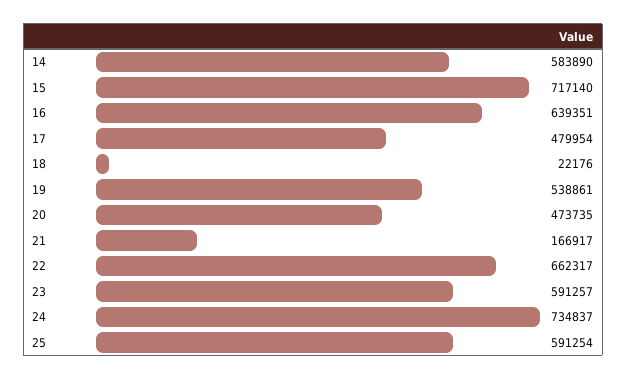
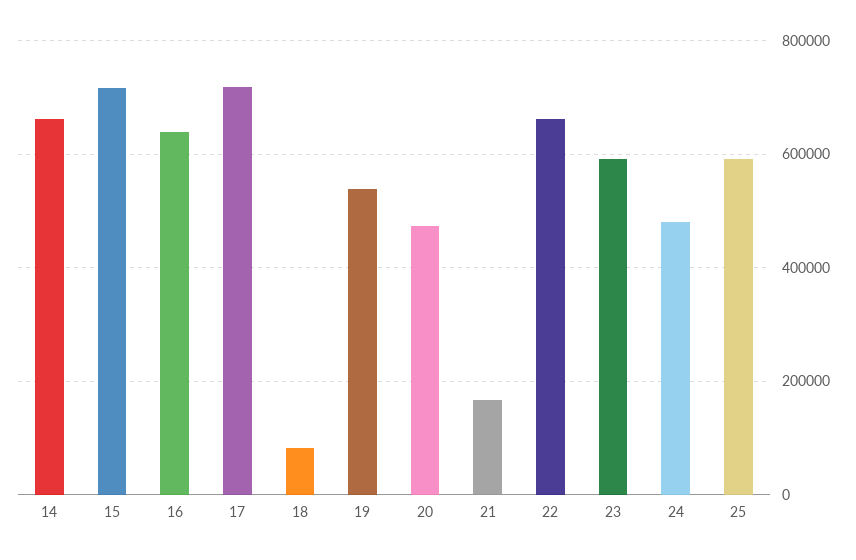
  {
-   "14": 583890,
+   "14": 660000,
    "15": 717140,
    "16": 639351,
-   "17": 479954,
+   "17": 720000,
-   "18": 22176,
+   "18": 80000,
    "19": 538861,
    "20": 473735,
    "21": 166917,
    "22": 662317,
    "23": 591257,
-   "24": 734837,
+   "24": 480000,
    "25": 591254
  }

